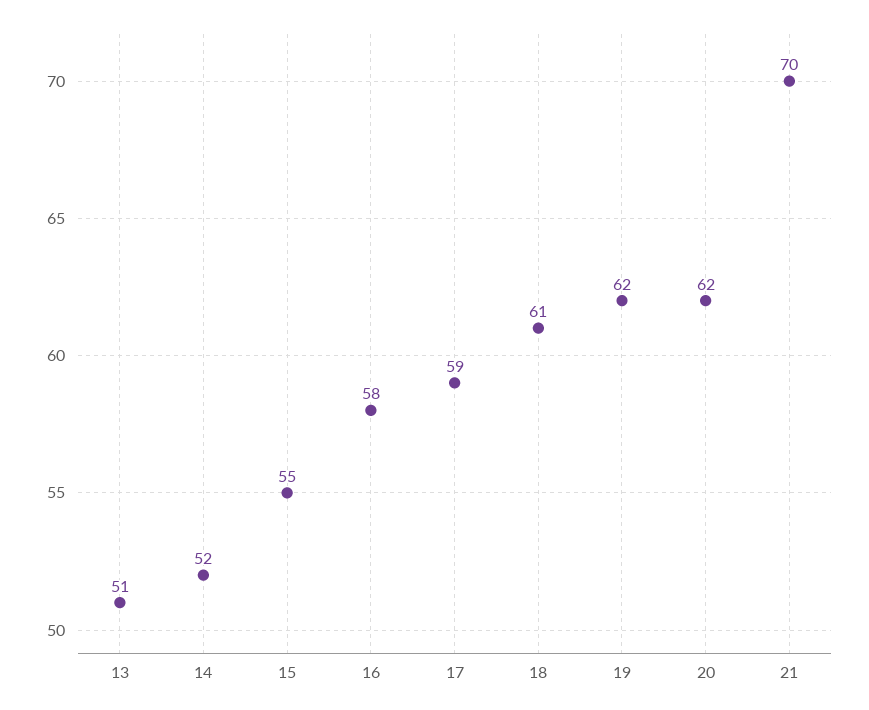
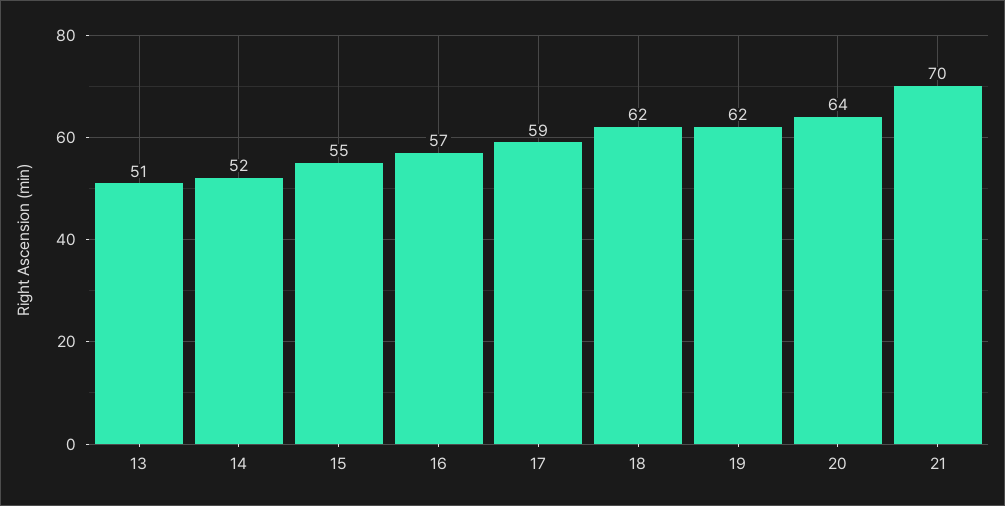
  {
    "13": 51,
    "14": 52,
    "15": 55,
-   "16": 58,
+   "16": 57,
    "17": 59,
-   "18": 61,
+   "18": 62,
    "19": 62,
-   "20": 62,
+   "20": 64,
    "21": 70
  }

